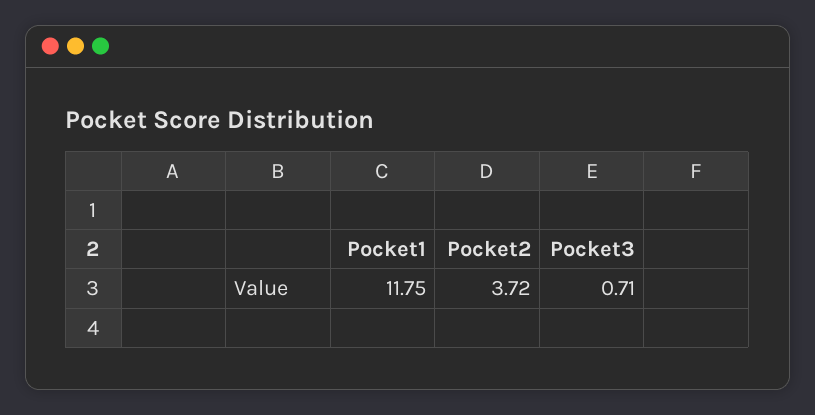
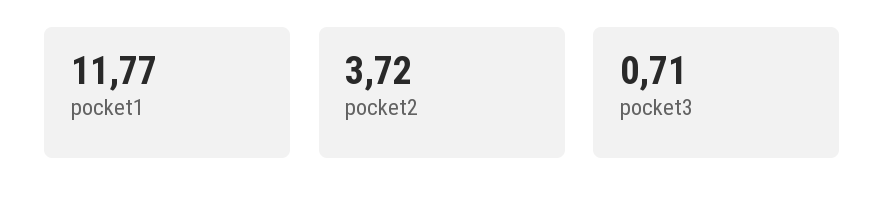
  {
-   "Pocket1": 11.75,
+   "Pocket1": 11.77,
    "Pocket2": 3.72,
    "Pocket3": 0.71
  }

